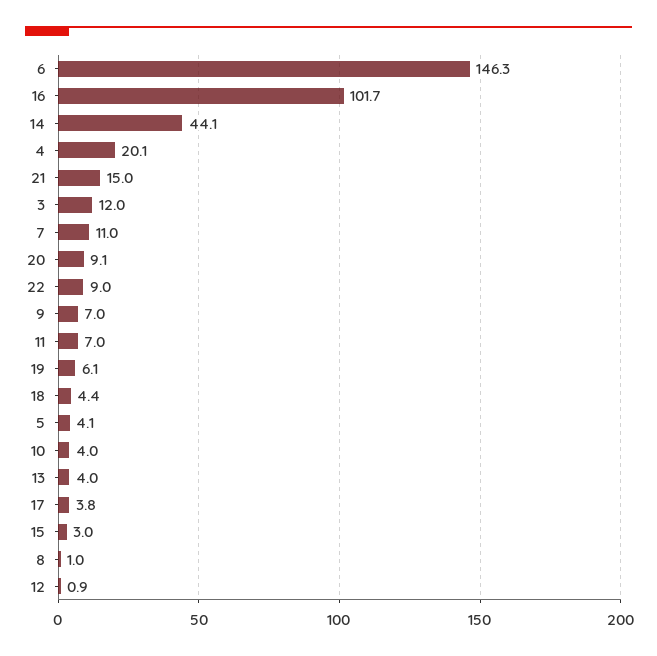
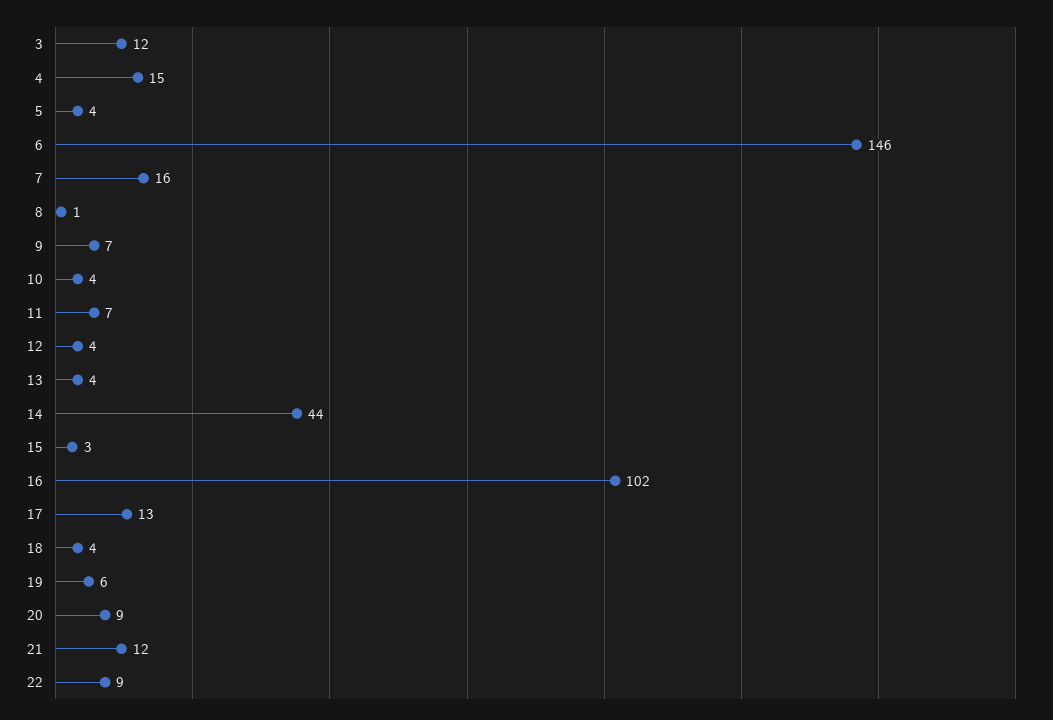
  {
    "6": 146.3,
    "16": 101.7,
    "14": 44.1,
-   "4": 20.1,
+   "4": 15,
-   "21": 15,
+   "21": 12,
    "3": 12,
-   "7": 11,
+   "7": 16,
    "20": 9.1,
    "22": 9,
    "9": 7,
    "11": 7,
    "19": 6.1,
    "18": 4.4,
    "5": 4.1,
    "10": 4,
    "13": 4,
-   "17": 3.8,
+   "17": 13,
    "15": 3,
    "8": 1,
-   "12": 0.9
+   "12": 4
  }

